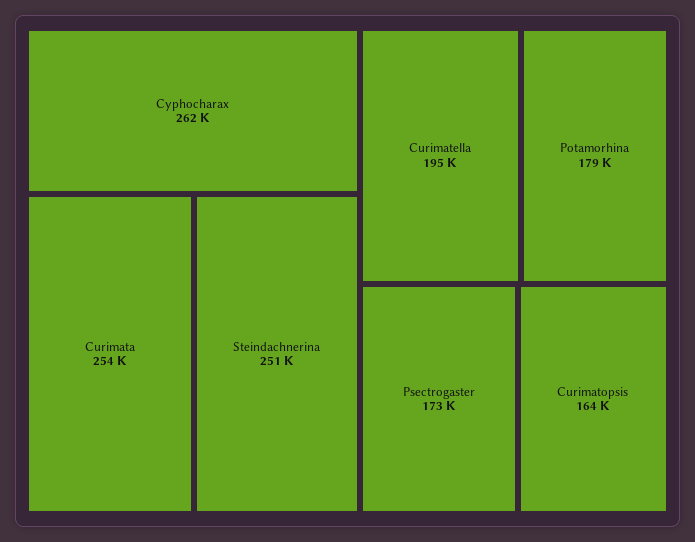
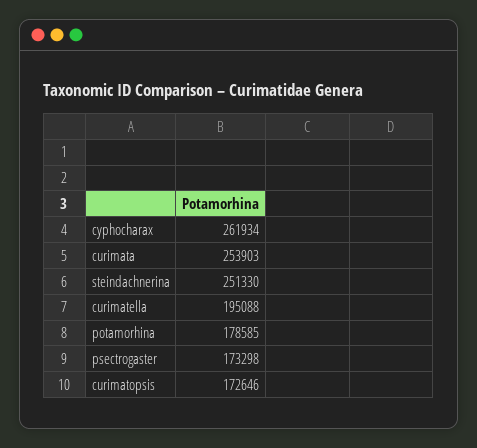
  {
    "Cyphocharax": 261934,
    "Curimata": 253903,
    "Steindachnerina": 251330,
    "Curimatella": 195088,
    "Potamorhina": 178585,
    "Psectrogaster": 173298,
-   "Curimatopsis": 164000
+   "Curimatopsis": 172646
  }

